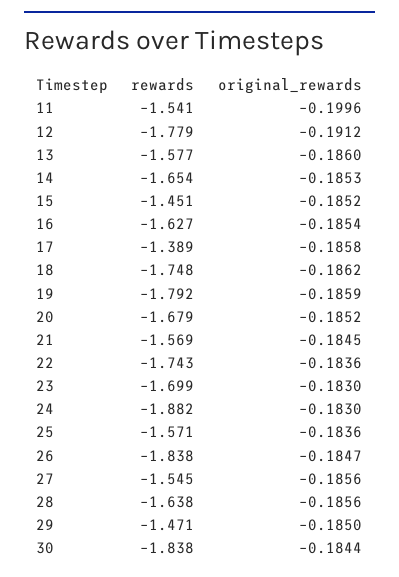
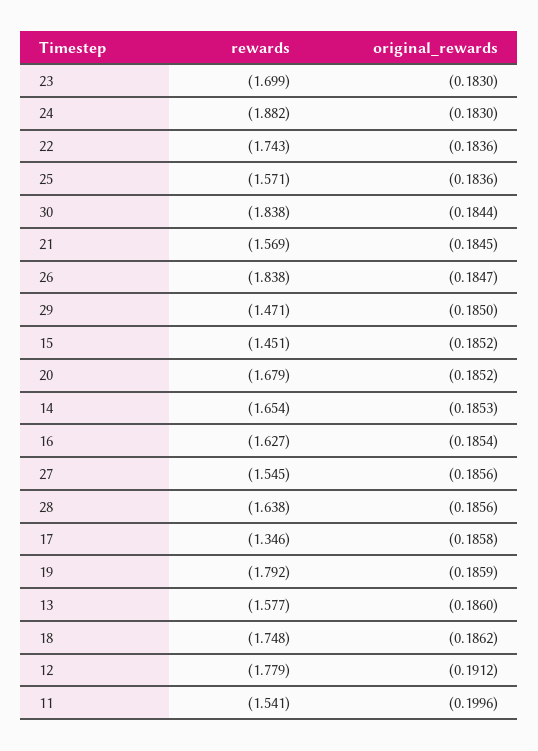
  {
    "rewards": {
      "11": -1.541,
      "12": -1.779,
      "13": -1.577,
      "14": -1.654,
      "15": -1.451,
      "16": -1.627,
-     "17": -1.389,
+     "17": -1.346,
      "18": -1.748,
      "19": -1.792,
      "20": -1.679,
      "21": -1.569,
      "22": -1.743,
      "23": -1.699,
      "24": -1.882,
      "25": -1.571,
      "26": -1.838,
      "27": -1.545,
      "28": -1.638,
      "29": -1.471,
      "30": -1.838
    },
    "original_rewards": {
      "11": -0.1996,
      "12": -0.1912,
      "13": -0.186,
      "14": -0.1853,
      "15": -0.1852,
      "16": -0.1854,
      "17": -0.1858,
      "18": -0.1862,
      "19": -0.1859,
      "20": -0.1852,
      "21": -0.1845,
      "22": -0.1836,
      "23": -0.183,
      "24": -0.183,
      "25": -0.1836,
      "26": -0.1847,
      "27": -0.1856,
      "28": -0.1856,
      "29": -0.185,
      "30": -0.1844
    }
  }

